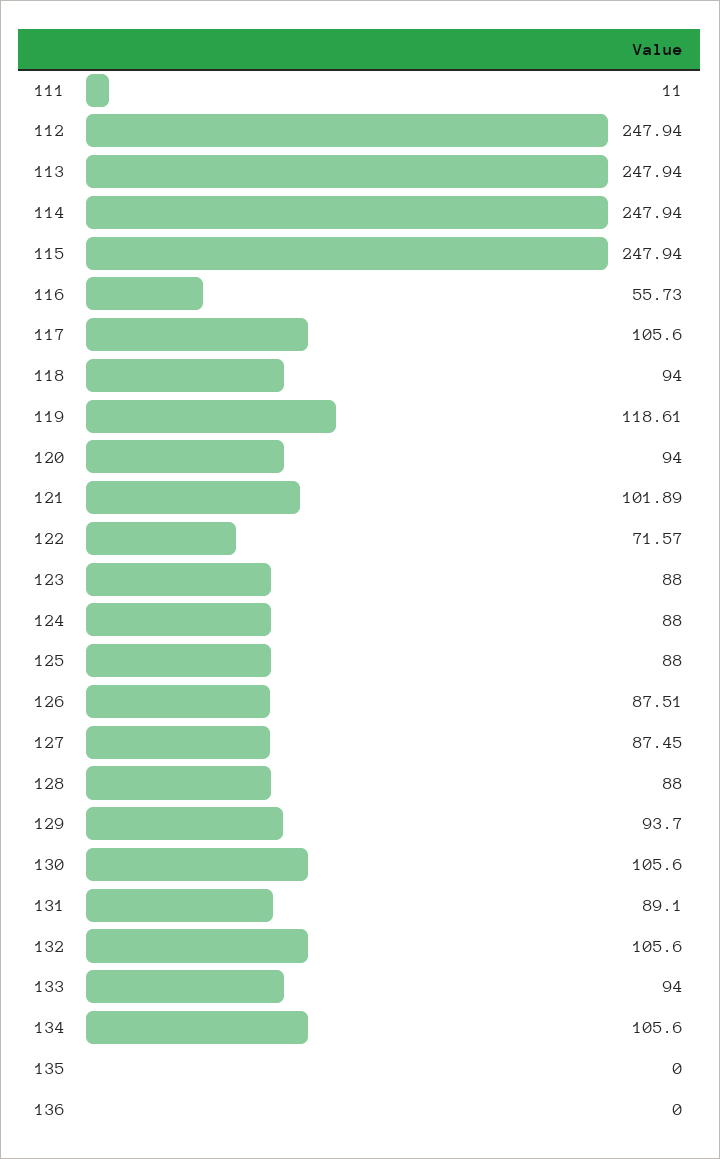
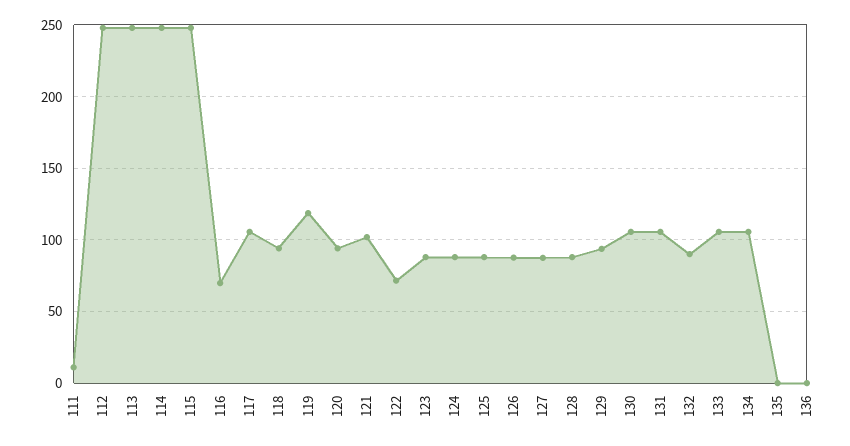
  {
    "111": 11,
    "112": 247.94,
    "113": 247.94,
    "114": 247.94,
    "115": 247.94,
-   "116": 55.73,
+   "116": 70,
    "117": 105.6,
    "118": 94,
    "119": 118.61,
    "120": 94,
    "121": 101.89,
    "122": 71.57,
    "123": 88,
    "124": 88,
    "125": 88,
    "126": 87.51,
    "127": 87.45,
    "128": 88,
    "129": 93.7,
    "130": 105.6,
-   "131": 89.1,
+   "131": 105,
-   "132": 105.6,
+   "132": 90,
-   "133": 94,
+   "133": 105,
    "134": 105.6,
    "135": 0,
    "136": 0
  }

